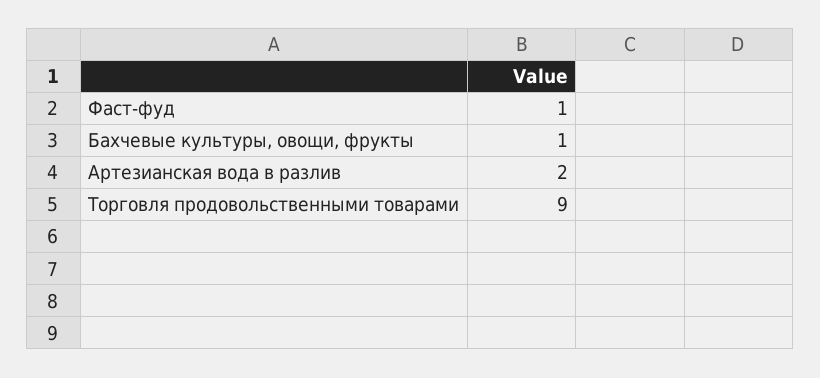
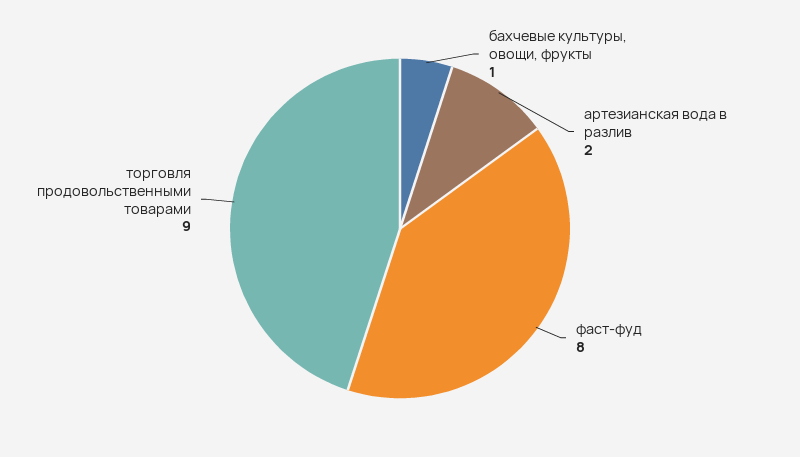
  {
-   "Фаст-фуд": 1,
+   "Фаст-фуд": 8,
    "Бахчевые культуры, овощи, фрукты": 1,
    "Артезианская вода в разлив": 2,
    "Торговля продовольственными товарами": 9
  }

